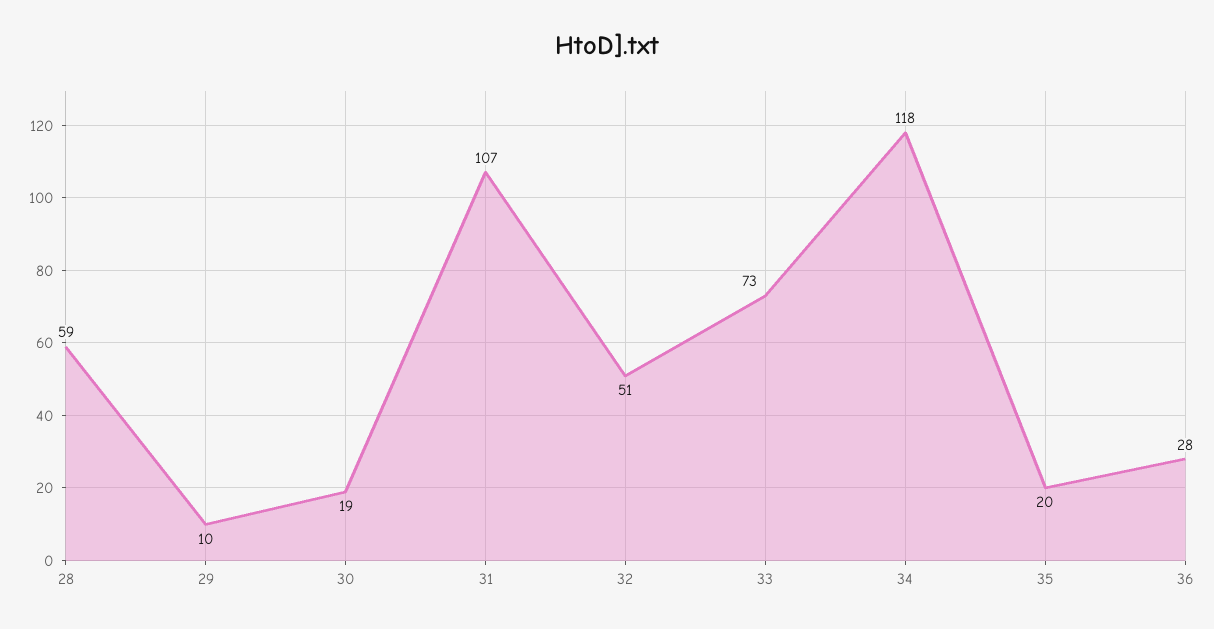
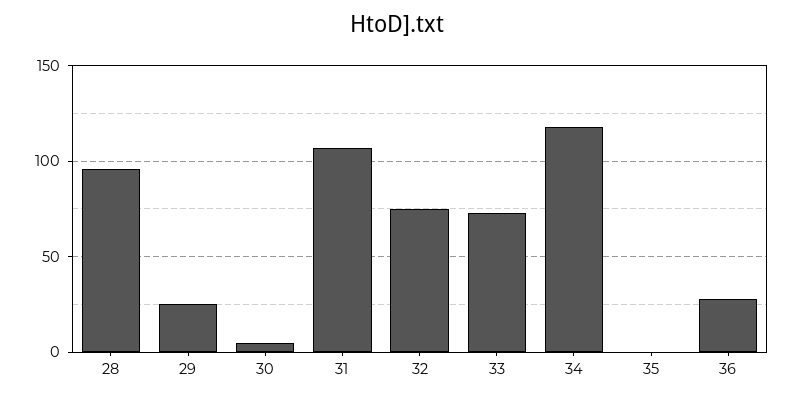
  {
-   "28": 59,
+   "28": 95,
-   "29": 10,
+   "29": 25,
-   "30": 19,
+   "30": 5,
    "31": 107,
-   "32": 51,
+   "32": 75,
    "33": 73,
    "34": 118,
-   "35": 20,
+   "35": 0,
    "36": 28
  }

